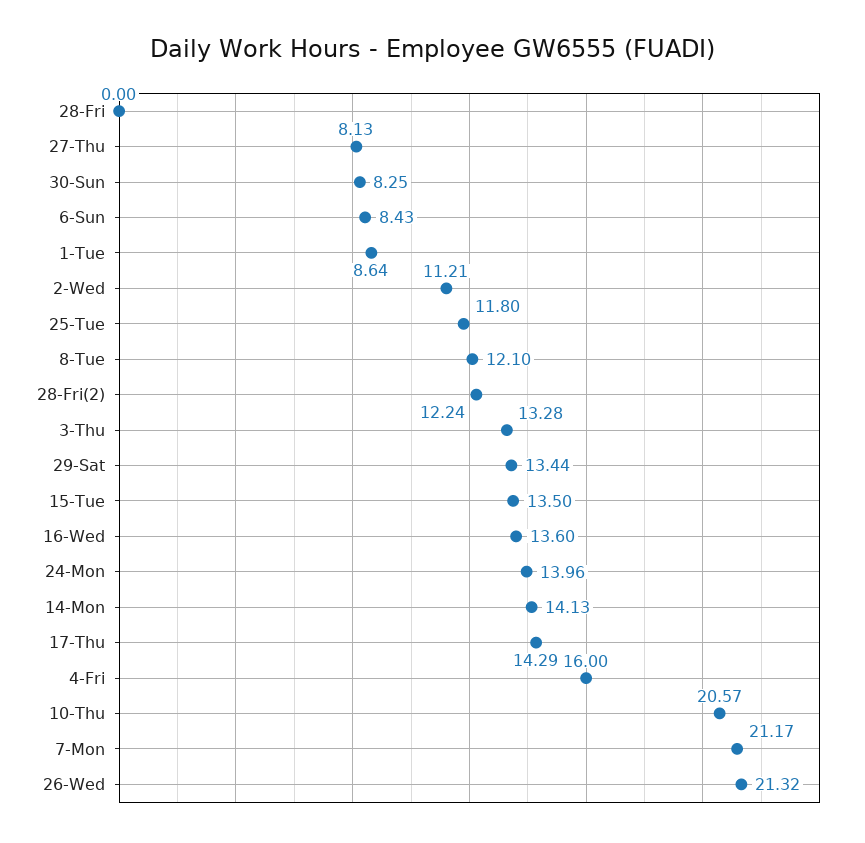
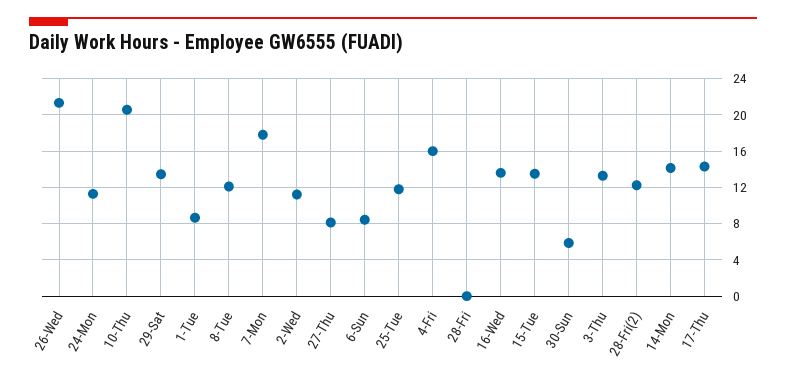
  {
    "28-Fri": 0,
    "27-Thu": 8.13,
-   "30-Sun": 8.25,
+   "30-Sun": 6,
    "6-Sun": 8.43,
    "1-Tue": 8.64,
    "2-Wed": 11.21,
    "25-Tue": 11.8,
    "8-Tue": 12.1,
    "28-Fri(2)": 12.24,
    "3-Thu": 13.28,
    "29-Sat": 13.44,
    "15-Tue": 13.5,
    "16-Wed": 13.6,
-   "24-Mon": 13.96,
+   "24-Mon": 11,
    "14-Mon": 14.13,
    "17-Thu": 14.29,
    "4-Fri": 16,
    "10-Thu": 20.57,
-   "7-Mon": 21.17,
+   "7-Mon": 18,
    "26-Wed": 21.32
  }

